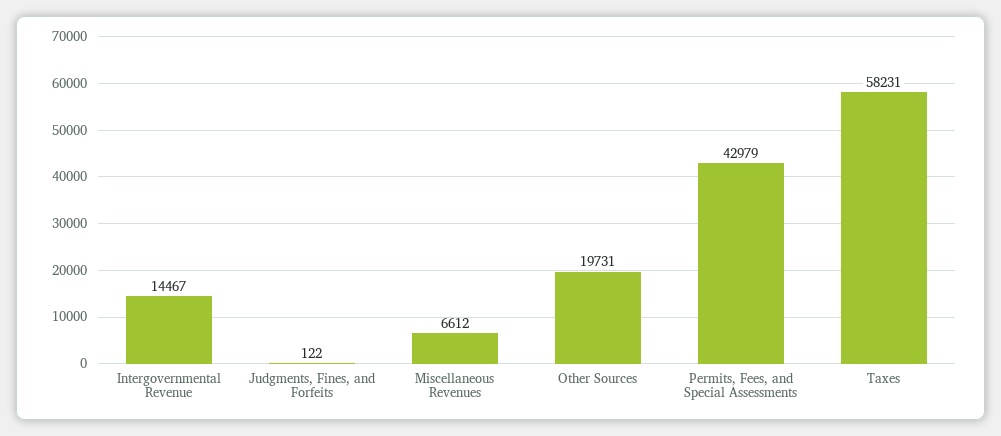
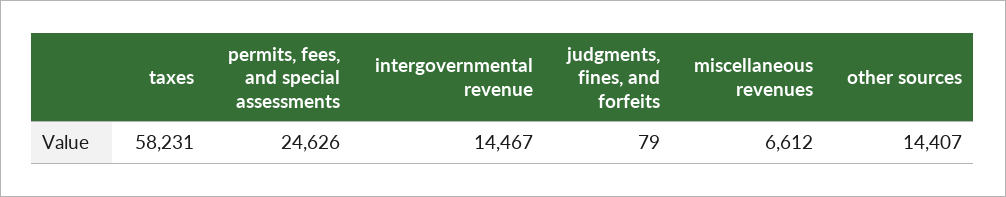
  {
    "Intergovernmental Revenue": 14467,
-   "Judgments, Fines, and Forfeits": 122,
+   "Judgments, Fines, and Forfeits": 79,
    "Miscellaneous Revenues": 6612,
-   "Other Sources": 19731,
+   "Other Sources": 14407,
-   "Permits, Fees, and Special Assessments": 42979,
+   "Permits, Fees, and Special Assessments": 24626,
    "Taxes": 58231
  }

